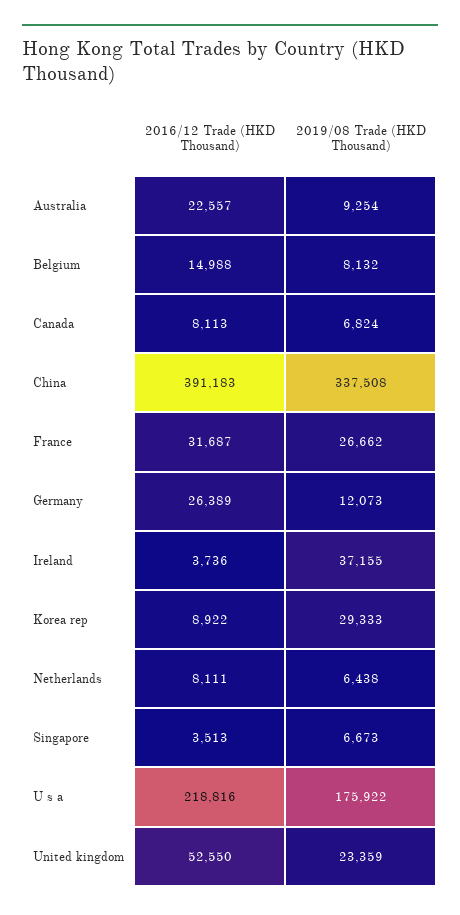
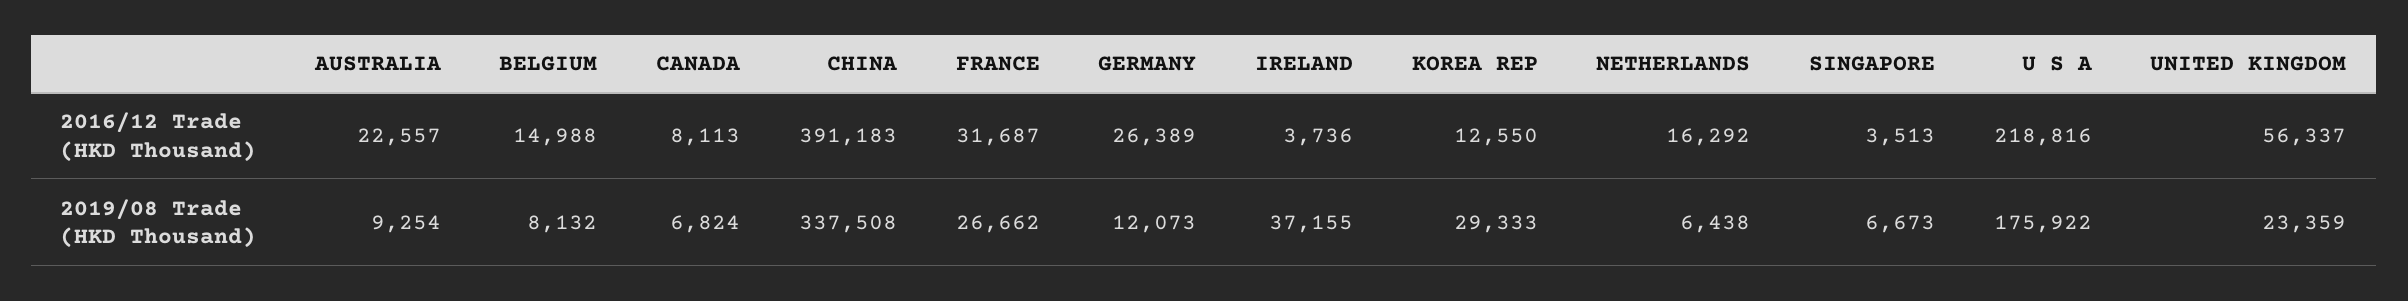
  {
    "2016/12 Trade (HKD Thousand)": {
      "Australia": 22557,
      "Belgium": 14988,
      "Canada": 8113,
      "China": 391183,
      "France": 31687,
      "Germany": 26389,
      "Ireland": 3736,
-     "Korea rep": 8922,
+     "Korea rep": 12550,
-     "Netherlands": 8111,
+     "Netherlands": 16292,
      "Singapore": 3513,
      "U s a": 218816,
-     "United kingdom": 52550
+     "United kingdom": 56337
    },
    "2019/08 Trade (HKD Thousand)": {
      "Australia": 9254,
      "Belgium": 8132,
      "Canada": 6824,
      "China": 337508,
      "France": 26662,
      "Germany": 12073,
      "Ireland": 37155,
      "Korea rep": 29333,
      "Netherlands": 6438,
      "Singapore": 6673,
      "U s a": 175922,
      "United kingdom": 23359
    }
  }

